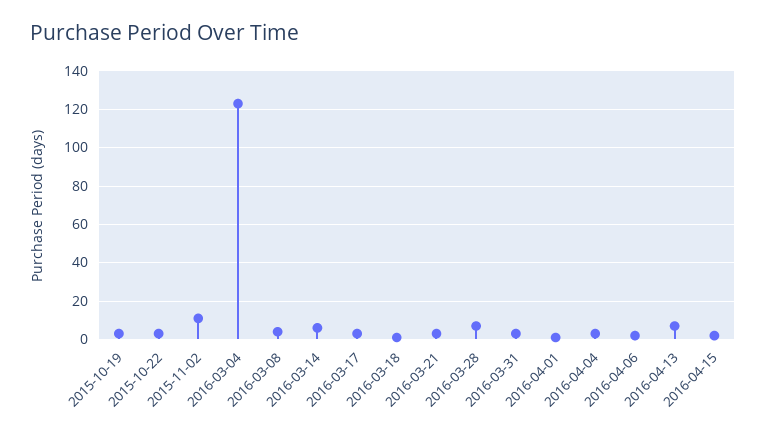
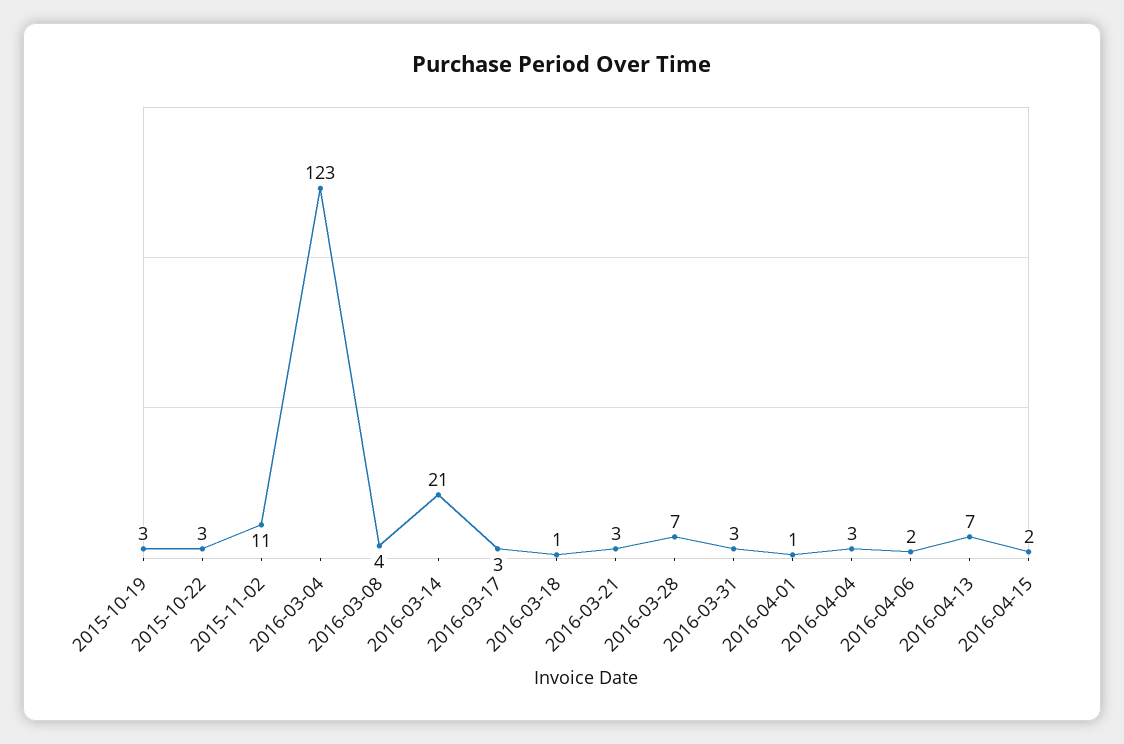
  {
    "2015-10-19": 3,
    "2015-10-22": 3,
    "2015-11-02": 11,
    "2016-03-04": 123,
    "2016-03-08": 4,
-   "2016-03-14": 5,
+   "2016-03-14": 21,
    "2016-03-17": 3,
    "2016-03-18": 1,
    "2016-03-21": 3,
    "2016-03-28": 7,
    "2016-03-31": 3,
    "2016-04-01": 1,
    "2016-04-04": 3,
    "2016-04-06": 2,
    "2016-04-13": 7,
    "2016-04-15": 2
  }

